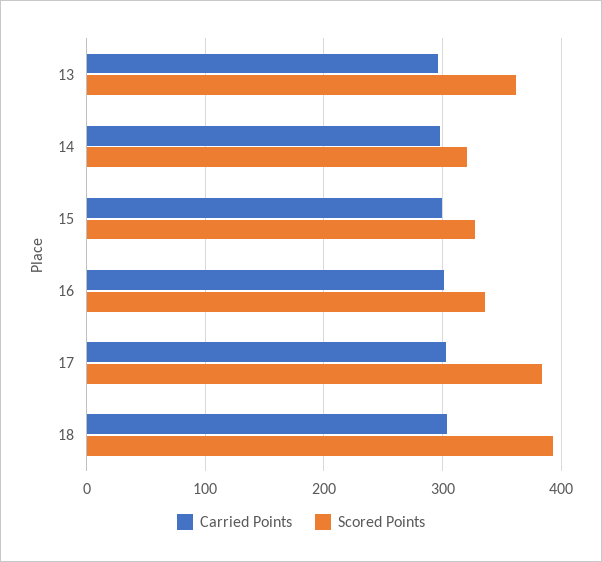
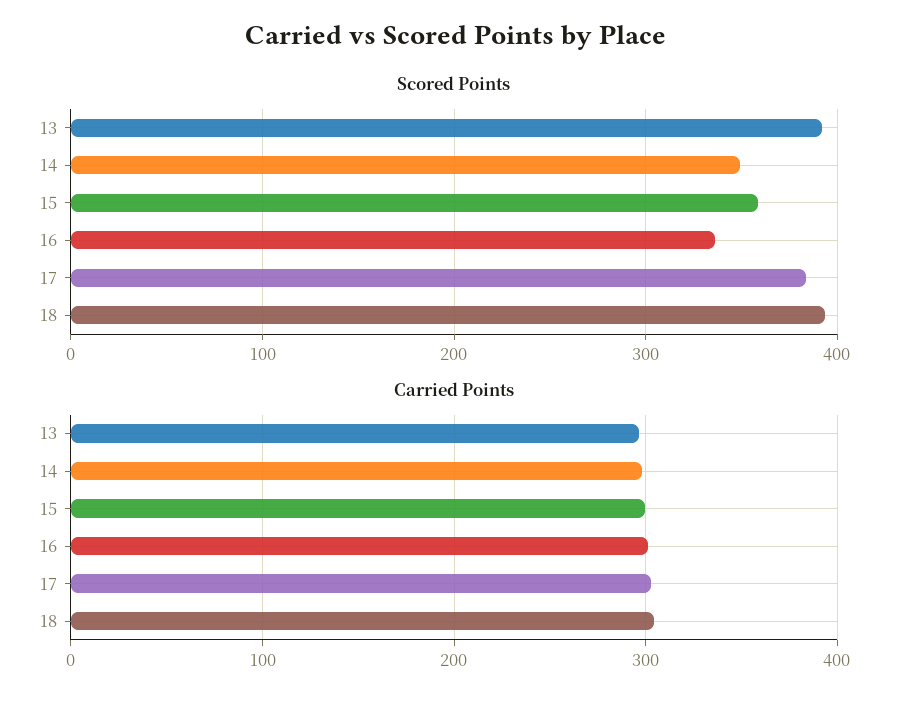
  {
    "Carried Points": {
      "13": 300,
      "14": 300,
      "15": 300,
      "16": 300,
      "17": 300,
      "18": 300
    },
    "Scored Points": {
-     "13": 360,
+     "13": 390,
-     "14": 320,
+     "14": 350,
-     "15": 330,
+     "15": 360,
      "16": 340,
      "17": 380,
      "18": 390
    }
  }

